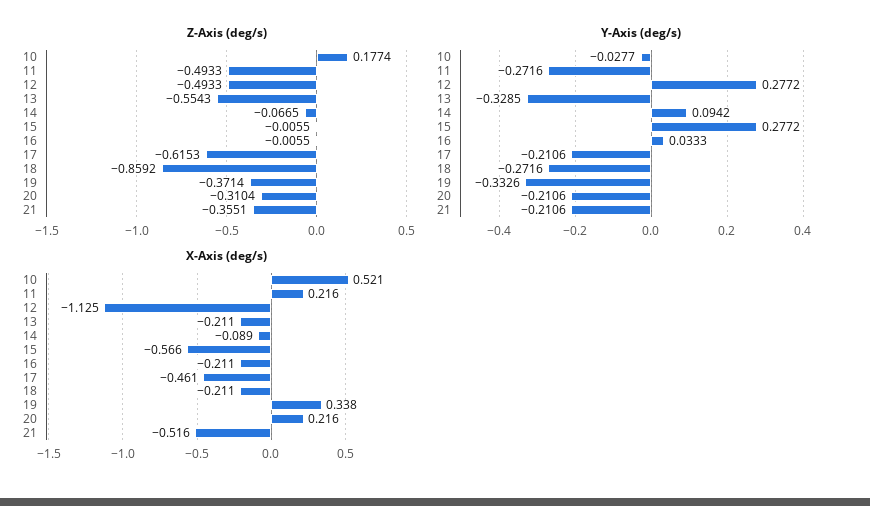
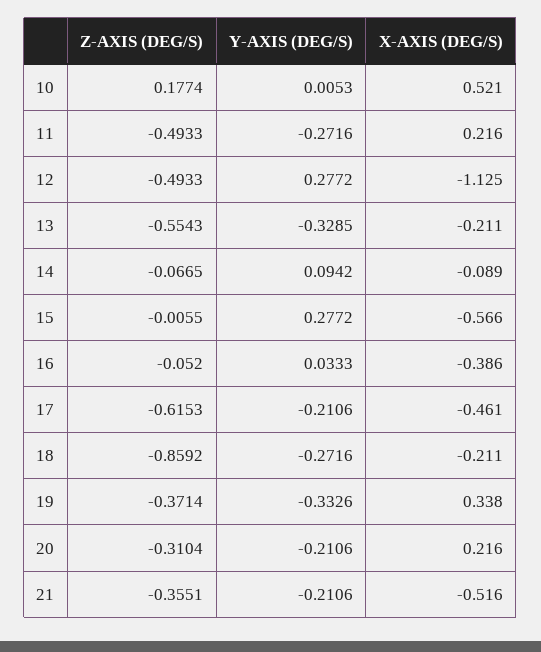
  {
    "Z-Axis (deg/s)": {
      "10": 0.1774,
      "11": -0.4933,
      "12": -0.4933,
      "13": -0.5543,
      "14": -0.0665,
      "15": -0.0055,
-     "16": -0.0055,
+     "16": -0.052,
      "17": -0.6153,
      "18": -0.8592,
      "19": -0.3714,
      "20": -0.3104,
      "21": -0.3551
    },
    "Y-Axis (deg/s)": {
-     "10": -0.0277,
+     "10": 0.0053,
      "11": -0.2716,
      "12": 0.2772,
      "13": -0.3285,
      "14": 0.0942,
      "15": 0.2772,
      "16": 0.0333,
      "17": -0.2106,
      "18": -0.2716,
      "19": -0.3326,
      "20": -0.2106,
      "21": -0.2106
    },
    "X-Axis (deg/s)": {
      "10": 0.521,
      "11": 0.216,
      "12": -1.125,
      "13": -0.211,
      "14": -0.089,
      "15": -0.566,
-     "16": -0.211,
+     "16": -0.386,
      "17": -0.461,
      "18": -0.211,
      "19": 0.338,
      "20": 0.216,
      "21": -0.516
    }
  }

